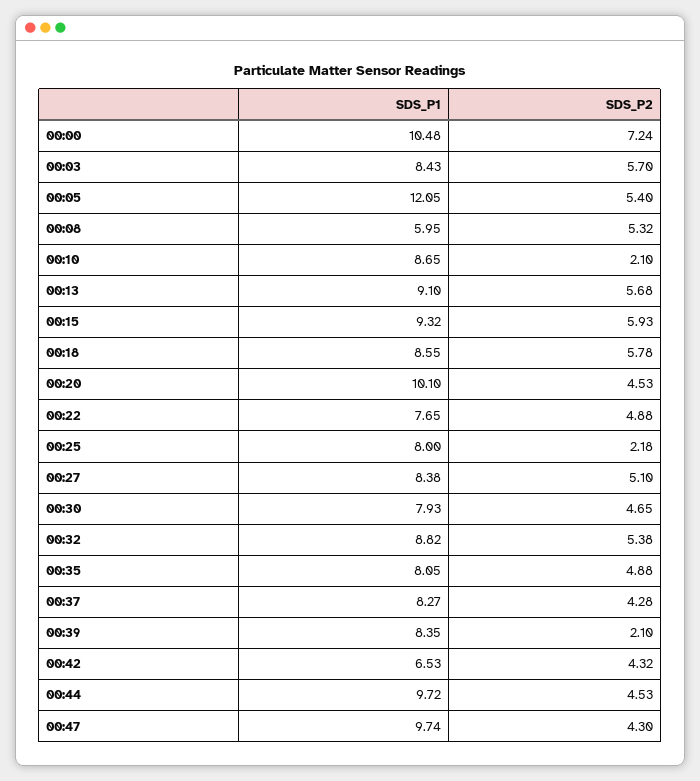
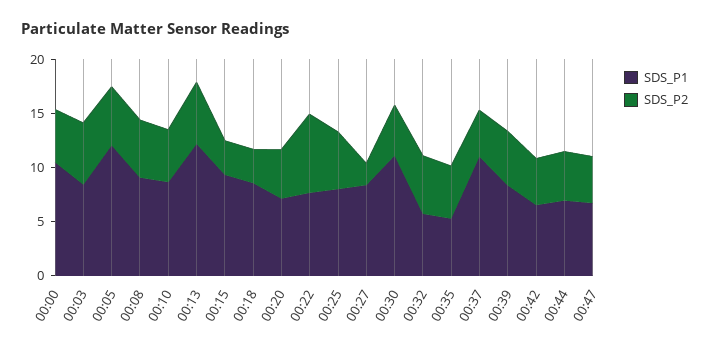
  {
    "SDS_P1": {
      "00:00": 10.48,
      "00:03": 8.43,
      "00:05": 12.05,
-     "00:08": 5.95,
+     "00:08": 9,
      "00:10": 8.65,
-     "00:13": 9.1,
+     "00:13": 12,
      "00:15": 9.32,
      "00:18": 8.55,
-     "00:20": 10.1,
+     "00:20": 7,
      "00:22": 7.65,
      "00:25": 8,
      "00:27": 8.38,
-     "00:30": 7.93,
+     "00:30": 11,
-     "00:32": 8.82,
+     "00:32": 6,
-     "00:35": 8.05,
+     "00:35": 5,
-     "00:37": 8.27,
+     "00:37": 11,
      "00:39": 8.35,
      "00:42": 6.53,
-     "00:44": 9.72,
+     "00:44": 7,
-     "00:47": 9.74
+     "00:47": 7
    },
    "SDS_P2": {
-     "00:00": 7.24,
+     "00:00": 5,
      "00:03": 5.7,
      "00:05": 5.4,
      "00:08": 5.32,
-     "00:10": 2.1,
+     "00:10": 5,
      "00:13": 5.68,
-     "00:15": 5.93,
+     "00:15": 3,
-     "00:18": 5.78,
+     "00:18": 3,
      "00:20": 4.53,
-     "00:22": 4.88,
+     "00:22": 7,
-     "00:25": 2.18,
+     "00:25": 5,
-     "00:27": 5.1,
+     "00:27": 2,
      "00:30": 4.65,
      "00:32": 5.38,
      "00:35": 4.88,
      "00:37": 4.28,
-     "00:39": 2.1,
+     "00:39": 5,
      "00:42": 4.32,
      "00:44": 4.53,
      "00:47": 4.3
    }
  }

